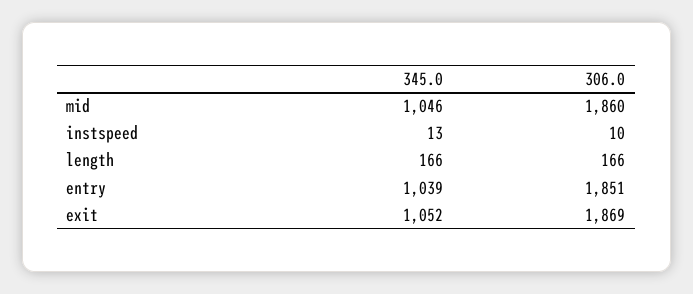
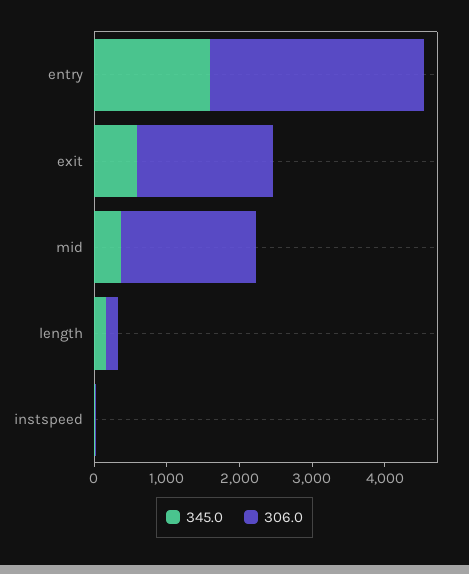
  {
    "345.0": {
-     "mid": 1046,
+     "mid": 400,
      "instspeed": 13,
      "length": 166,
-     "entry": 1039,
+     "entry": 1600,
-     "exit": 1052
+     "exit": 600
    },
    "306.0": {
      "mid": 1860,
      "instspeed": 10,
      "length": 166,
-     "entry": 1851,
+     "entry": 3000,
      "exit": 1869
    }
  }

